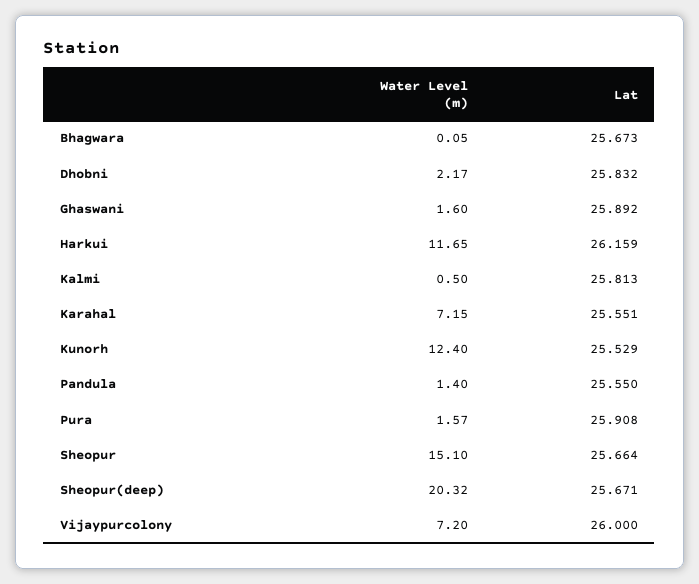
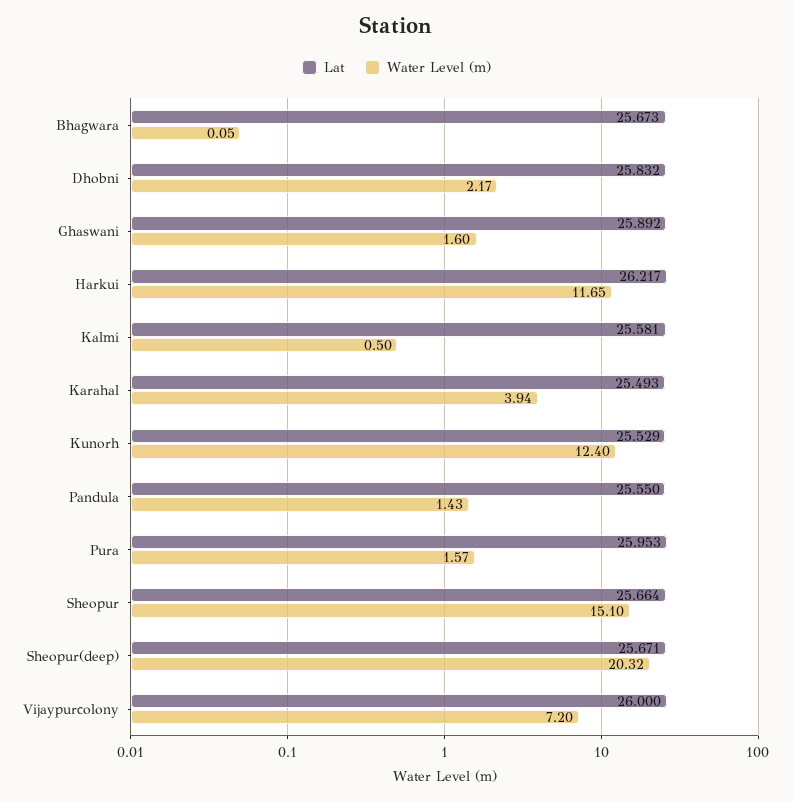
  {
    "Water Level (m)": {
      "Bhagwara": 0.05,
      "Dhobni": 2.17,
      "Ghaswani": 1.6,
      "Harkui": 11.65,
      "Kalmi": 0.5,
-     "Karahal": 7.15,
+     "Karahal": 3.94,
      "Kunorh": 12.4,
-     "Pandula": 1.4,
+     "Pandula": 1.43,
      "Pura": 1.57,
      "Sheopur": 15.1,
      "Sheopur(deep)": 20.32,
      "Vijaypurcolony": 7.2
    },
    "Lat": {
      "Bhagwara": 25.673,
      "Dhobni": 25.832,
      "Ghaswani": 25.892,
-     "Harkui": 26.159,
+     "Harkui": 26.217,
-     "Kalmi": 25.813,
+     "Kalmi": 25.581,
-     "Karahal": 25.551,
+     "Karahal": 25.493,
      "Kunorh": 25.529,
      "Pandula": 25.55,
-     "Pura": 25.908,
+     "Pura": 25.953,
      "Sheopur": 25.664,
      "Sheopur(deep)": 25.671,
      "Vijaypurcolony": 26
    }
  }

